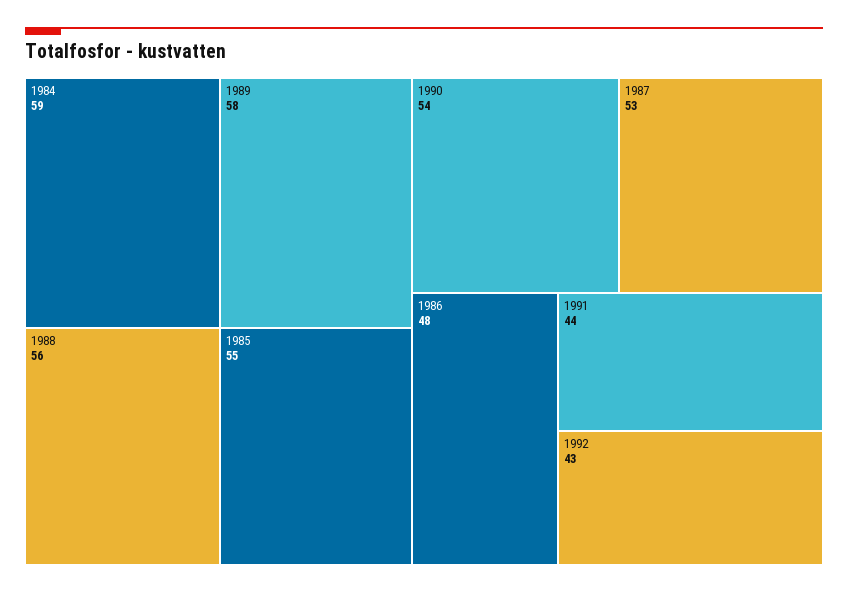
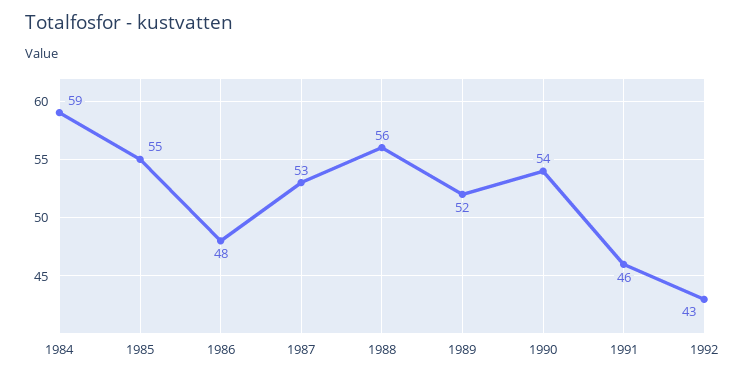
  {
    "1984": 59,
-   "1989": 58,
+   "1989": 52,
    "1988": 56,
    "1985": 55,
    "1990": 54,
    "1987": 53,
    "1986": 48,
-   "1991": 44,
+   "1991": 46,
    "1992": 43
  }

